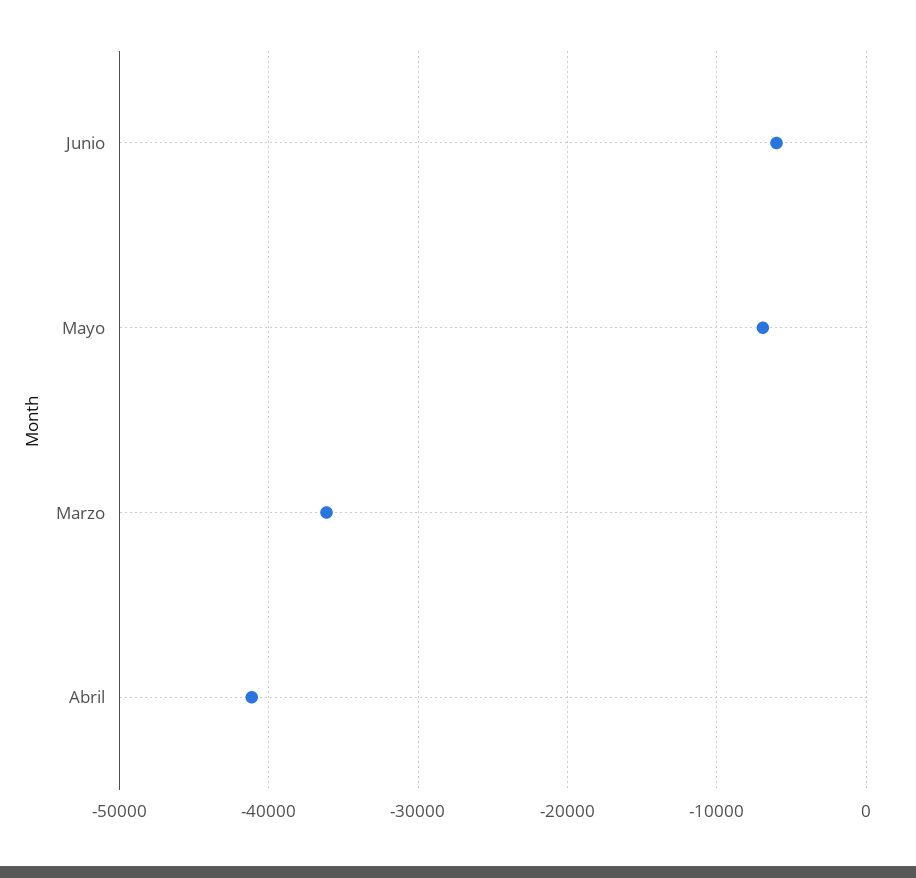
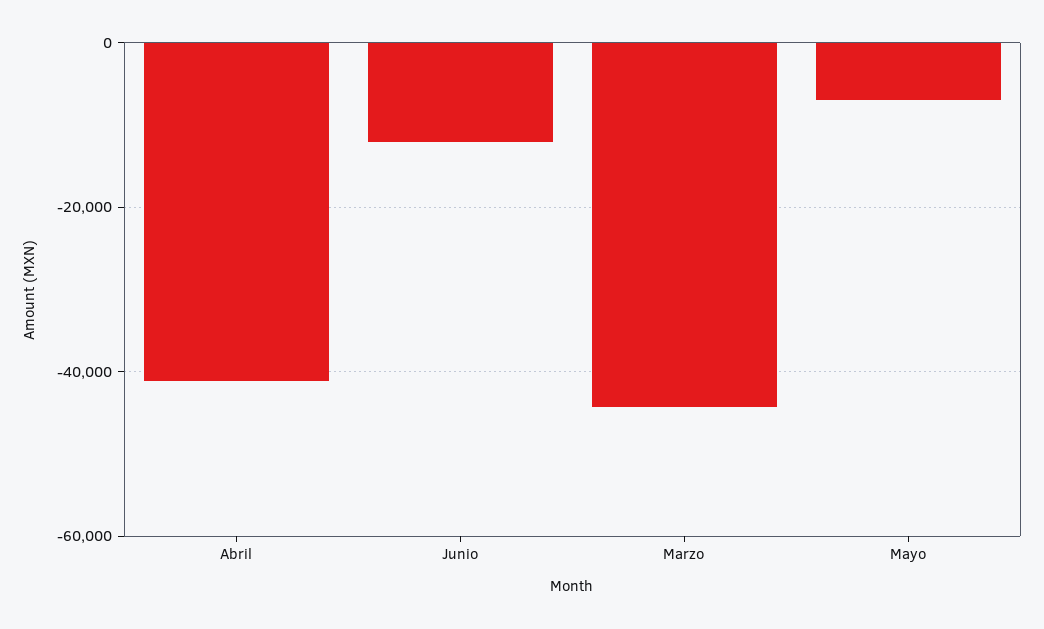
  {
-   "Junio": -6000,
+   "Junio": -12000,
    "Mayo": -7000,
-   "Marzo": -36000,
+   "Marzo": -44000,
    "Abril": -41000
  }

